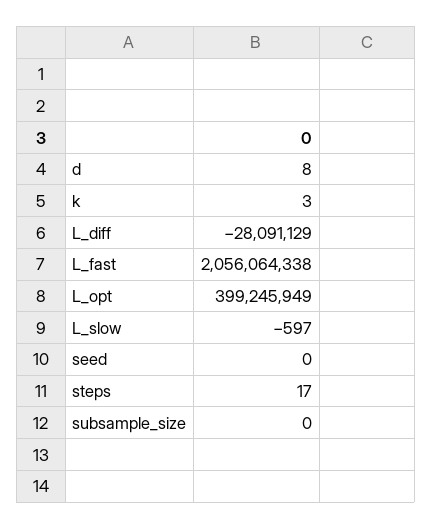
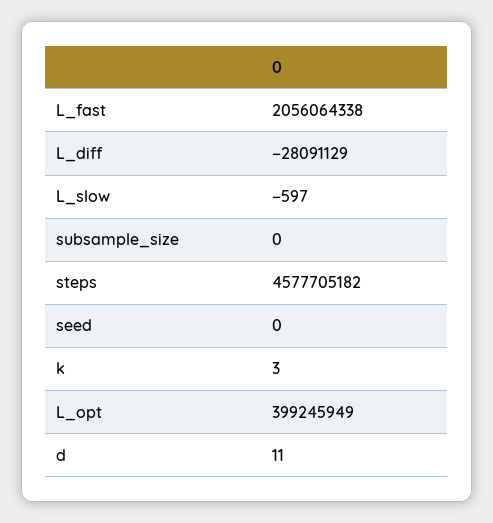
  {
-   "d": 8,
+   "d": 11,
    "k": 3,
    "L_diff": -28091129,
    "L_fast": 2056064338,
    "L_opt": 399245949,
    "L_slow": -597,
    "seed": 0,
-   "steps": 17,
+   "steps": 4577705182,
    "subsample_size": 0
  }

